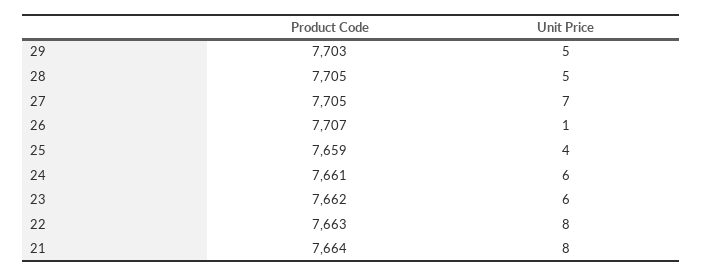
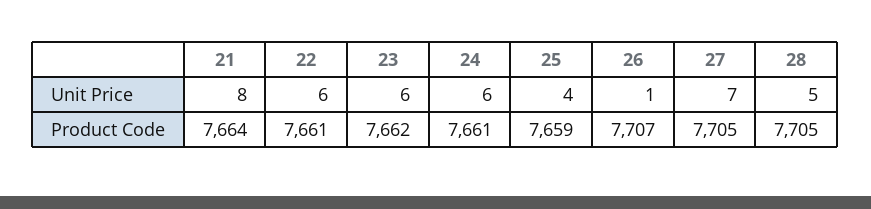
  {
    "Product Code": {
-     "29": 7703,
      "28": 7705,
      "27": 7705,
      "26": 7707,
      "25": 7659,
      "24": 7661,
      "23": 7662,
-     "22": 7663,
+     "22": 7661,
      "21": 7664
    },
    "Unit Price": {
-     "29": 5,
      "28": 5,
      "27": 7,
      "26": 1,
      "25": 4,
      "24": 6,
      "23": 6,
-     "22": 8,
+     "22": 6,
      "21": 8
    }
  }

